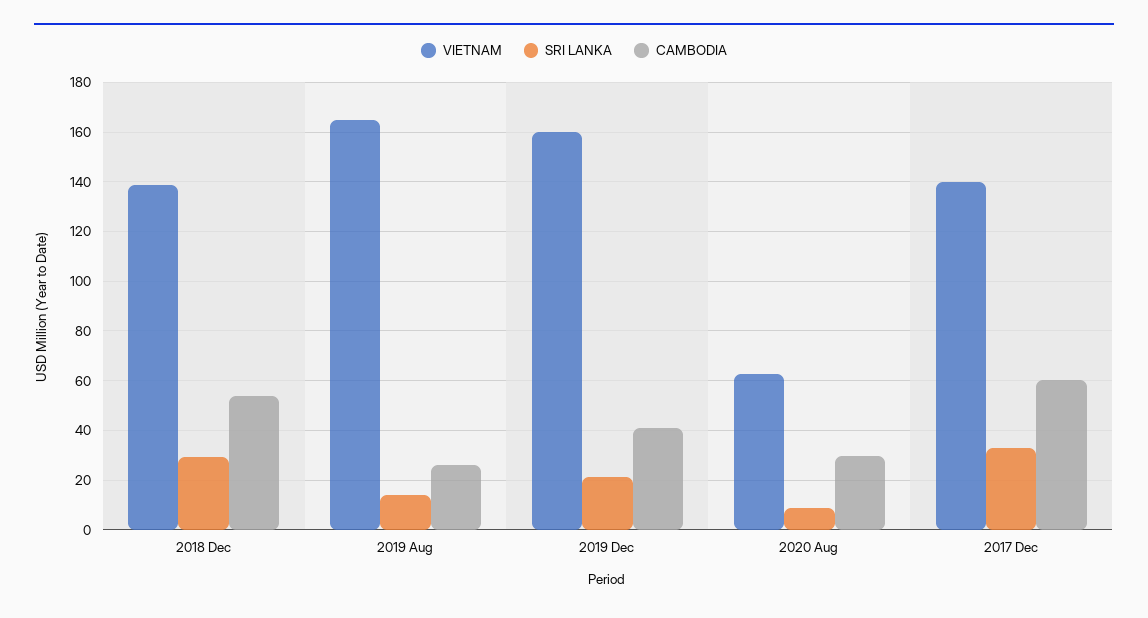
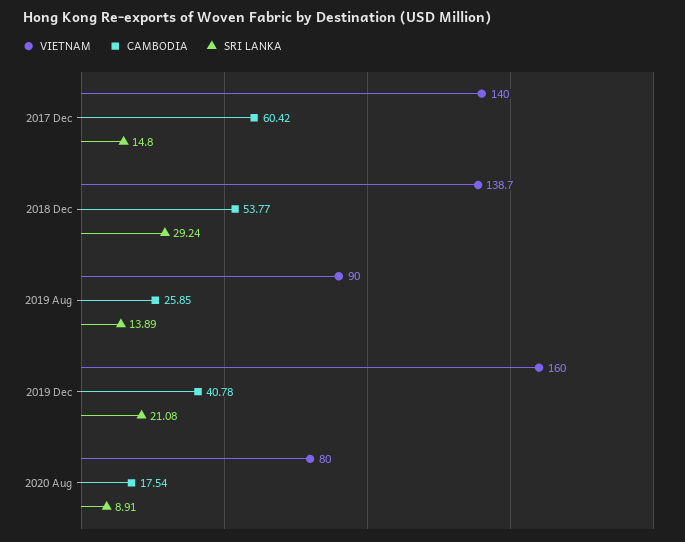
  {
    "VIETNAM": {
      "2018 Dec": 138.7,
-     "2019 Aug": 165,
+     "2019 Aug": 90,
      "2019 Dec": 160,
-     "2020 Aug": 62.5,
+     "2020 Aug": 80,
      "2017 Dec": 140
    },
    "SRI LANKA": {
      "2018 Dec": 29.24,
      "2019 Aug": 13.89,
      "2019 Dec": 21.08,
      "2020 Aug": 8.91,
-     "2017 Dec": 32.5
+     "2017 Dec": 14.8
    },
    "CAMBODIA": {
      "2018 Dec": 53.77,
      "2019 Aug": 25.85,
      "2019 Dec": 40.78,
-     "2020 Aug": 30,
+     "2020 Aug": 17.54,
      "2017 Dec": 60.42
    }
  }

